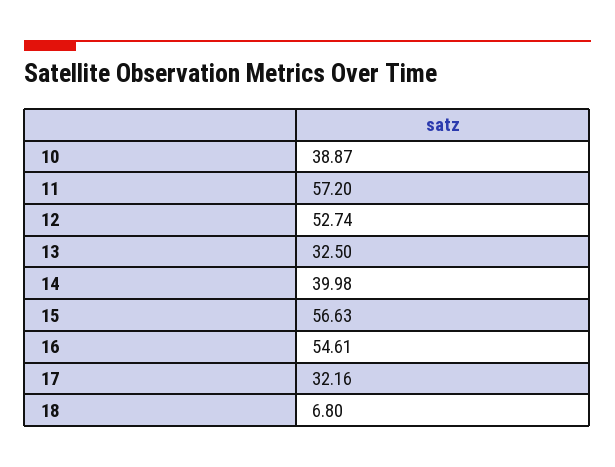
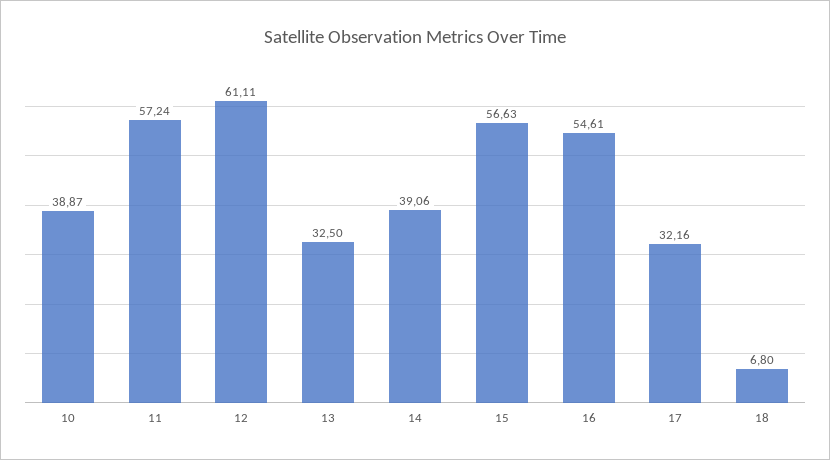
  {
    "10": 38.87,
-   "11": 57.2,
+   "11": 57.24,
-   "12": 52.74,
+   "12": 61.11,
    "13": 32.5,
-   "14": 39.98,
+   "14": 39.06,
    "15": 56.63,
    "16": 54.61,
    "17": 32.16,
    "18": 6.8
  }

